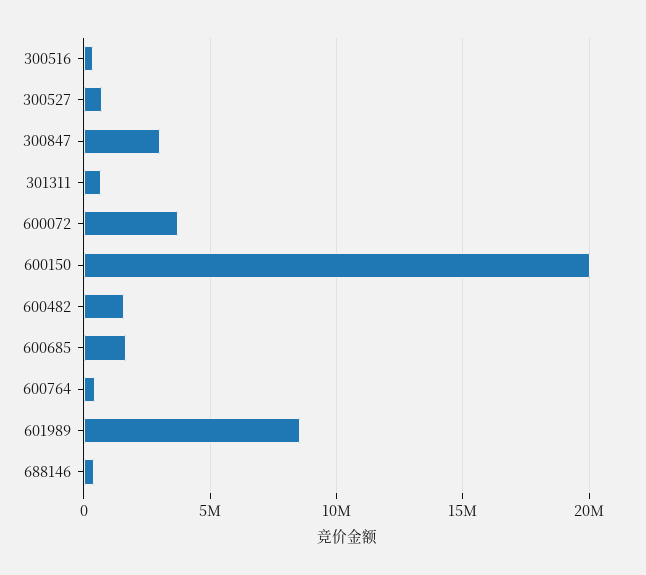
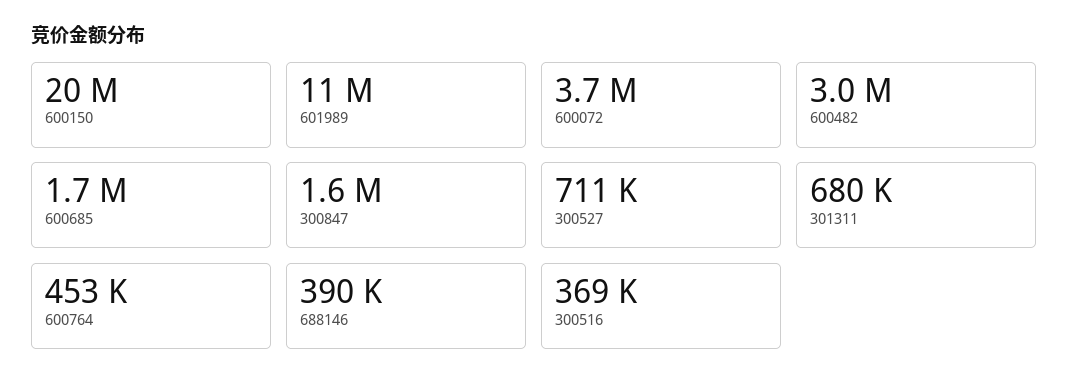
  {
    "300516": 369000,
    "300527": 711000,
-   "300847": 3000000,
+   "300847": 1600000,
    "301311": 680000,
    "600072": 3700000,
    "600150": 20000000,
-   "600482": 1500000,
+   "600482": 3000000,
    "600685": 1700000,
    "600764": 453000,
-   "601989": 8500000,
+   "601989": 11000000,
    "688146": 390000
  }

